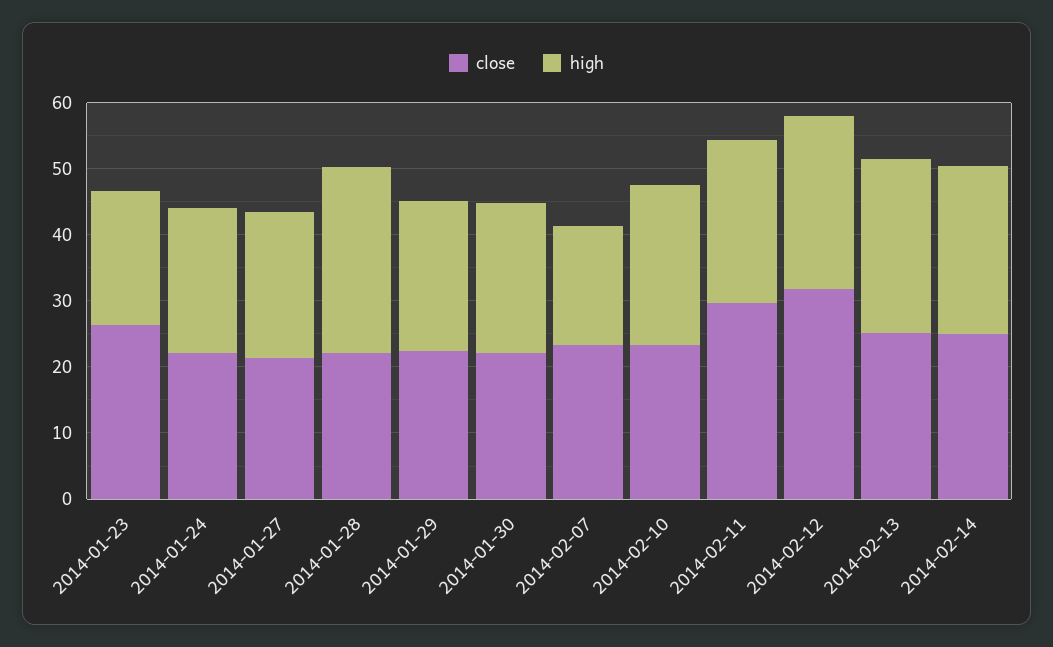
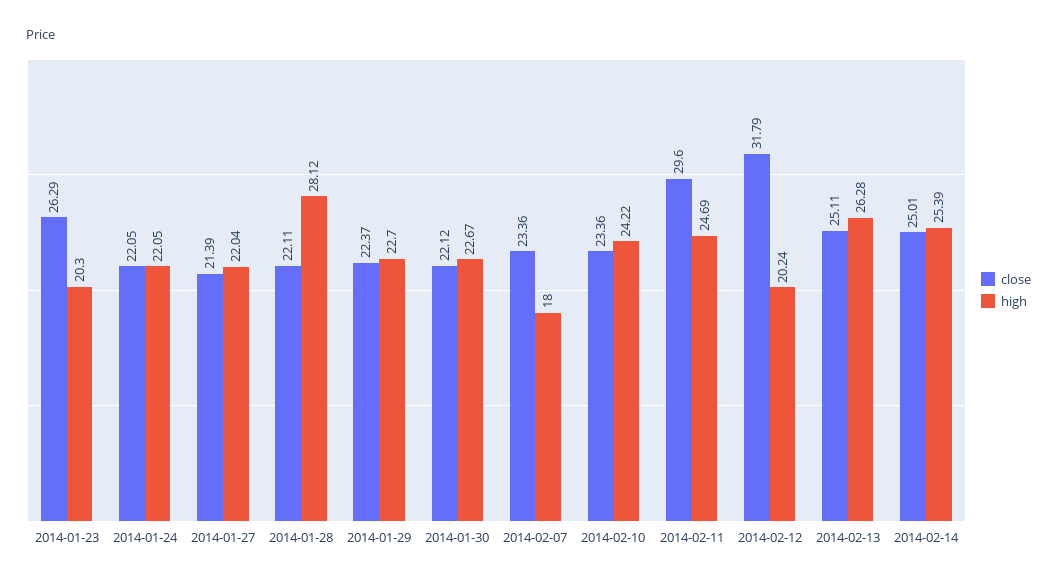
  {
    "close": {
      "2014-01-23": 26.29,
      "2014-01-24": 22.05,
      "2014-01-27": 21.39,
      "2014-01-28": 22.11,
      "2014-01-29": 22.37,
      "2014-01-30": 22.12,
      "2014-02-07": 23.36,
      "2014-02-10": 23.36,
      "2014-02-11": 29.6,
      "2014-02-12": 31.79,
      "2014-02-13": 25.11,
      "2014-02-14": 25.01
    },
    "high": {
      "2014-01-23": 20.3,
      "2014-01-24": 22.05,
      "2014-01-27": 22.04,
      "2014-01-28": 28.12,
      "2014-01-29": 22.7,
      "2014-01-30": 22.67,
      "2014-02-07": 18,
      "2014-02-10": 24.22,
      "2014-02-11": 24.69,
-     "2014-02-12": 26,
+     "2014-02-12": 20.24,
      "2014-02-13": 26.28,
      "2014-02-14": 25.39
    }
  }

